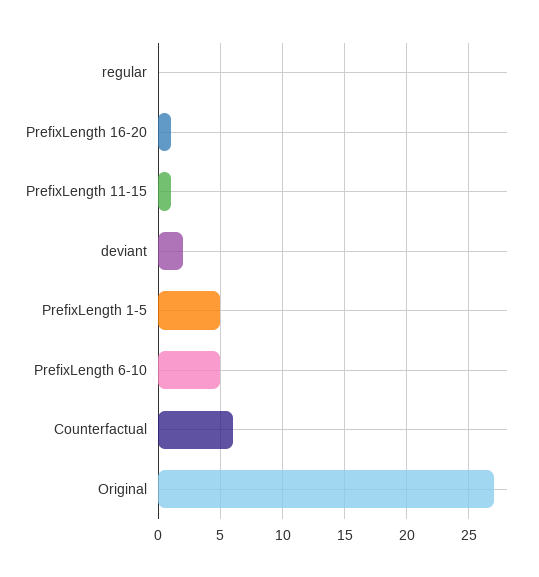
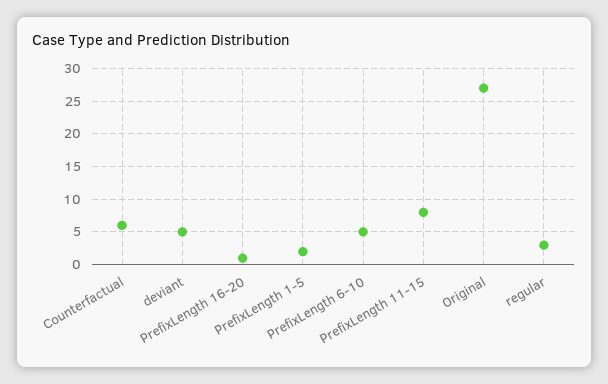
  {
-   "regular": 0,
+   "regular": 3,
    "PrefixLength 16-20": 1,
-   "PrefixLength 11-15": 1,
+   "PrefixLength 11-15": 8,
-   "deviant": 2,
+   "deviant": 5,
-   "PrefixLength 1-5": 5,
+   "PrefixLength 1-5": 2,
    "PrefixLength 6-10": 5,
    "Counterfactual": 6,
    "Original": 27
  }

